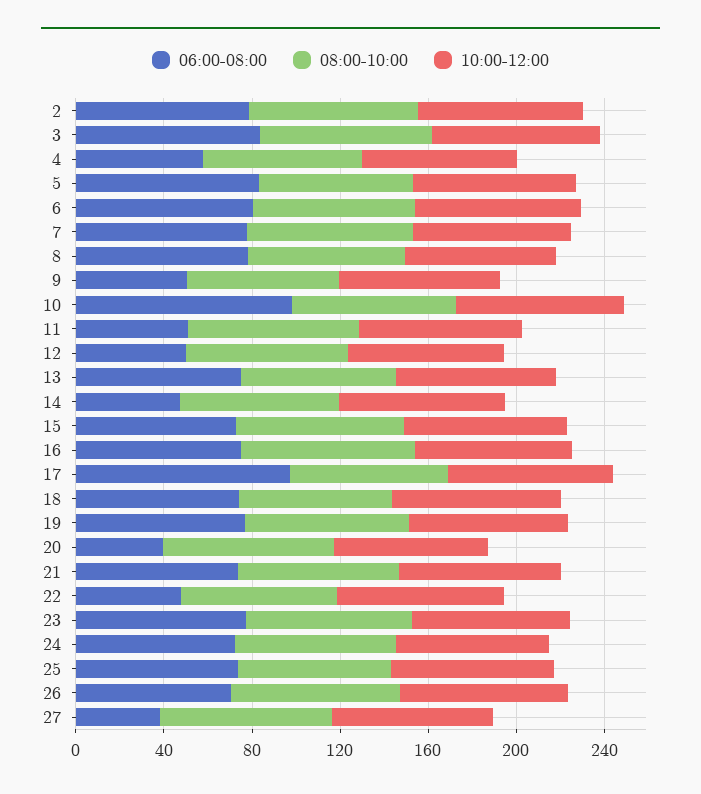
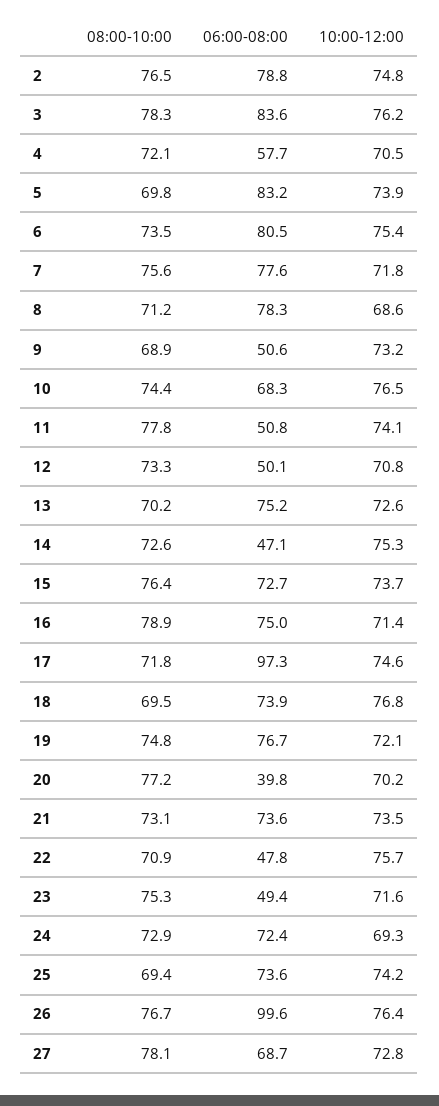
  {
    "06:00-08:00": {
      "2": 78.8,
      "3": 83.6,
      "4": 57.7,
      "5": 83.2,
      "6": 80.5,
      "7": 77.6,
      "8": 78.3,
      "9": 50.6,
-     "10": 100,
+     "10": 68.3,
      "11": 50.8,
      "12": 50.1,
      "13": 75.2,
      "14": 47.1,
      "15": 72.7,
      "16": 75,
      "17": 97.3,
      "18": 73.9,
      "19": 76.7,
      "20": 39.8,
      "21": 73.6,
      "22": 47.8,
-     "23": 80,
+     "23": 49.4,
      "24": 72.4,
      "25": 73.6,
-     "26": 70,
+     "26": 99.6,
-     "27": 40
+     "27": 68.7
    },
    "08:00-10:00": {
      "2": 76.5,
      "3": 78.3,
      "4": 72.1,
      "5": 69.8,
      "6": 73.5,
      "7": 75.6,
      "8": 71.2,
      "9": 68.9,
      "10": 74.4,
      "11": 77.8,
      "12": 73.3,
      "13": 70.2,
      "14": 72.6,
      "15": 76.4,
      "16": 78.9,
      "17": 71.8,
      "18": 69.5,
      "19": 74.8,
      "20": 77.2,
      "21": 73.1,
      "22": 70.9,
      "23": 75.3,
      "24": 72.9,
      "25": 69.4,
      "26": 76.7,
      "27": 78.1
    },
    "10:00-12:00": {
      "2": 74.8,
      "3": 76.2,
      "4": 70.5,
      "5": 73.9,
      "6": 75.4,
      "7": 71.8,
      "8": 68.6,
      "9": 73.2,
      "10": 76.5,
      "11": 74.1,
      "12": 70.8,
      "13": 72.6,
      "14": 75.3,
      "15": 73.7,
      "16": 71.4,
      "17": 74.6,
      "18": 76.8,
      "19": 72.1,
      "20": 70.2,
      "21": 73.5,
      "22": 75.7,
      "23": 71.6,
      "24": 69.3,
      "25": 74.2,
      "26": 76.4,
      "27": 72.8
    }
  }

